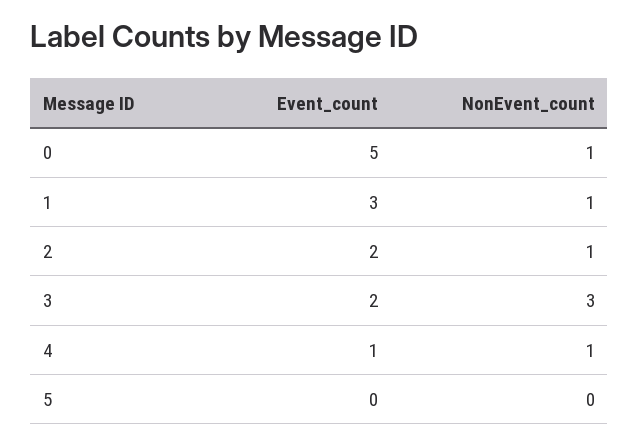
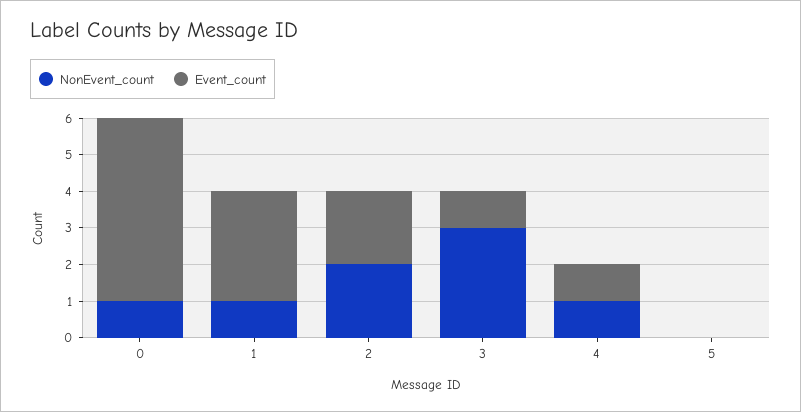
  {
    "Event_count": {
      "0": 5,
      "1": 3,
      "2": 2,
-     "3": 2,
+     "3": 1,
      "4": 1,
      "5": 0
    },
    "NonEvent_count": {
      "0": 1,
      "1": 1,
-     "2": 1,
+     "2": 2,
      "3": 3,
      "4": 1,
      "5": 0
    }
  }

